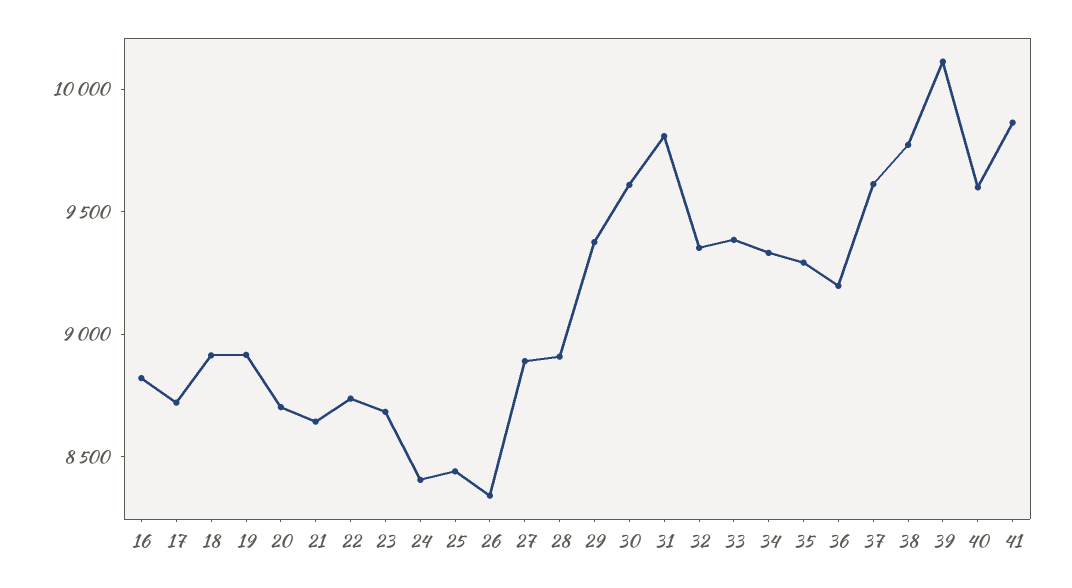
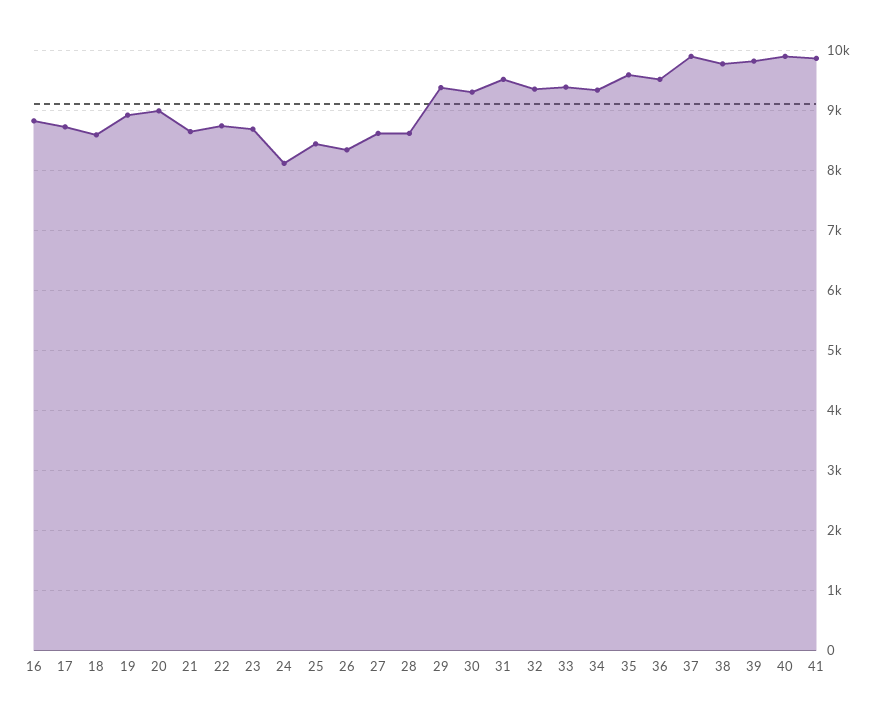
  {
    "16": 8800,
    "17": 8700,
-   "18": 8900,
+   "18": 8600,
    "19": 8900,
-   "20": 8700,
+   "20": 9000,
    "21": 8600,
    "22": 8700,
    "23": 8700,
-   "24": 8400,
+   "24": 8100,
    "25": 8400,
    "26": 8300,
-   "27": 8900,
+   "27": 8600,
-   "28": 8900,
+   "28": 8600,
    "29": 9400,
-   "30": 9600,
+   "30": 9300,
-   "31": 9800,
+   "31": 9500,
    "32": 9400,
    "33": 9400,
    "34": 9300,
-   "35": 9300,
+   "35": 9600,
-   "36": 9200,
+   "36": 9500,
-   "37": 9600,
+   "37": 9900,
    "38": 9800,
-   "39": 10100,
+   "39": 9800,
-   "40": 9600,
+   "40": 9900,
    "41": 9900
  }

